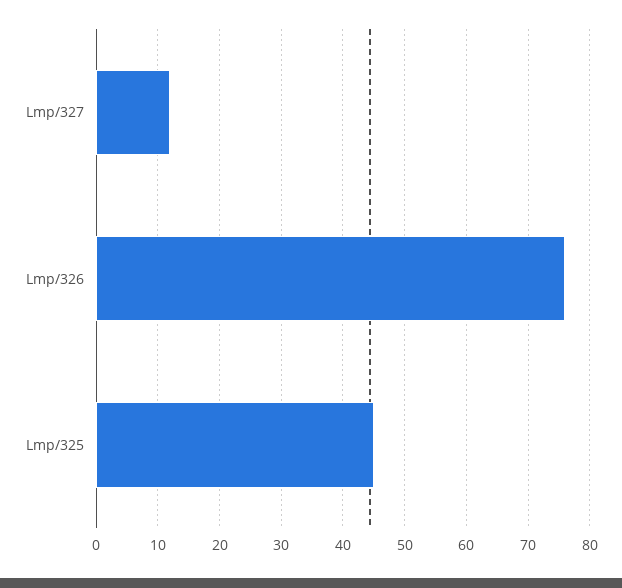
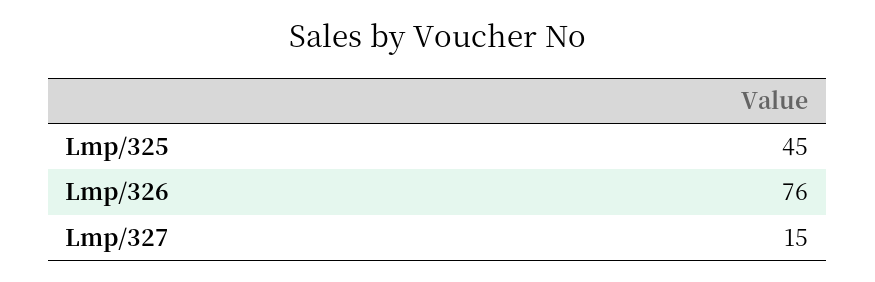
  {
-   "Lmp/327": 12,
+   "Lmp/327": 15,
    "Lmp/326": 76,
    "Lmp/325": 45
  }

